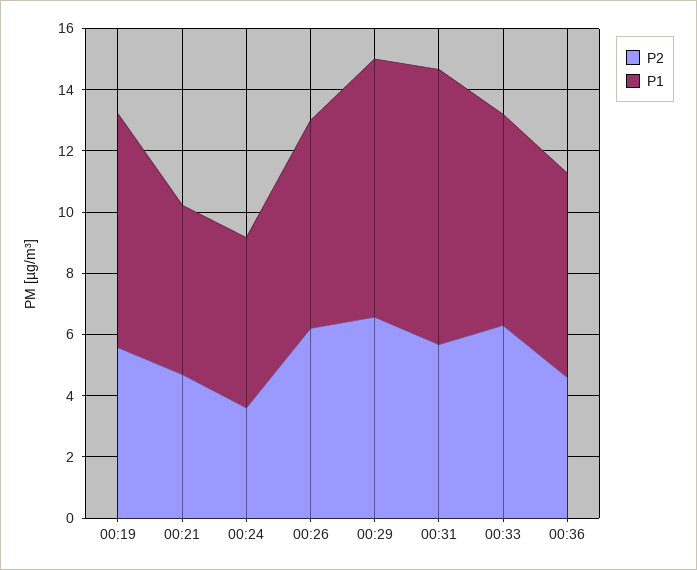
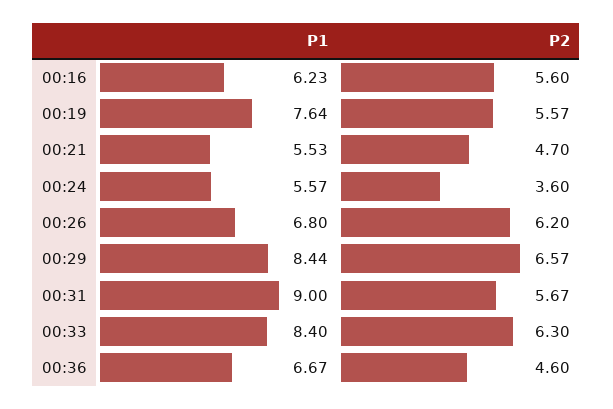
  {
    "P2": {
      "00:19": 5.57,
      "00:21": 4.7,
      "00:24": 3.6,
      "00:26": 6.2,
      "00:29": 6.57,
      "00:31": 5.67,
      "00:33": 6.3,
-     "00:36": 4.6
+     "00:36": 4.6,
+     "00:16": 5.6
    },
    "P1": {
      "00:19": 7.64,
      "00:21": 5.53,
      "00:24": 5.57,
      "00:26": 6.8,
      "00:29": 8.44,
      "00:31": 9,
-     "00:33": 7,
+     "00:33": 8.4,
-     "00:36": 6.67
+     "00:36": 6.67,
+     "00:16": 6.23
    }
  }

